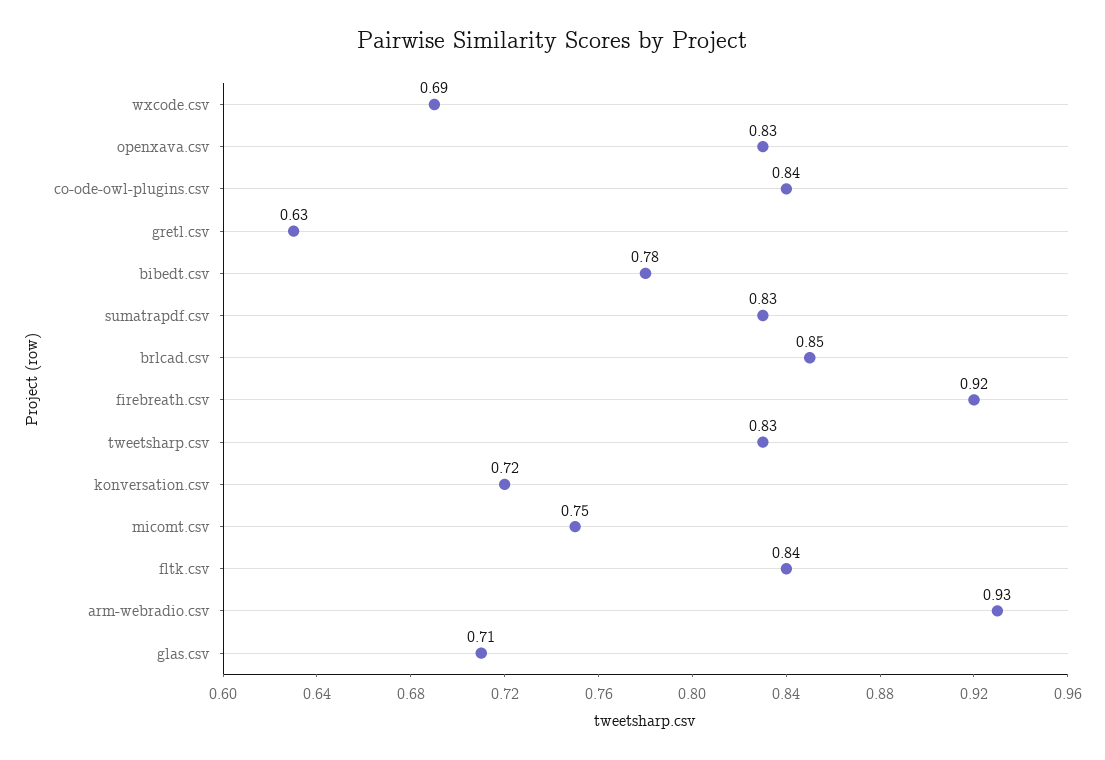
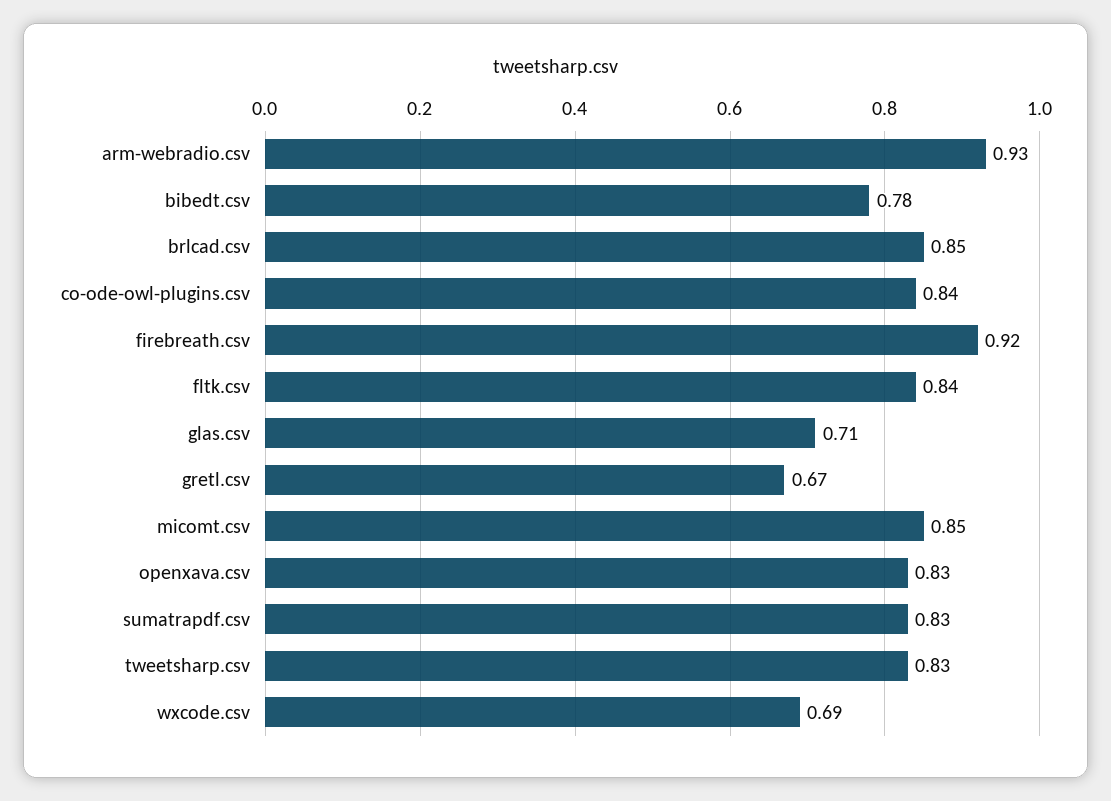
  {
    "wxcode.csv": 0.69,
    "openxava.csv": 0.83,
    "co-ode-owl-plugins.csv": 0.84,
-   "gretl.csv": 0.63,
+   "gretl.csv": 0.67,
    "bibedt.csv": 0.78,
    "sumatrapdf.csv": 0.83,
    "brlcad.csv": 0.85,
    "firebreath.csv": 0.92,
    "tweetsharp.csv": 0.83,
-   "konversation.csv": 0.72,
-   "micomt.csv": 0.75,
+   "micomt.csv": 0.85,
    "fltk.csv": 0.84,
    "arm-webradio.csv": 0.93,
    "glas.csv": 0.71
  }

